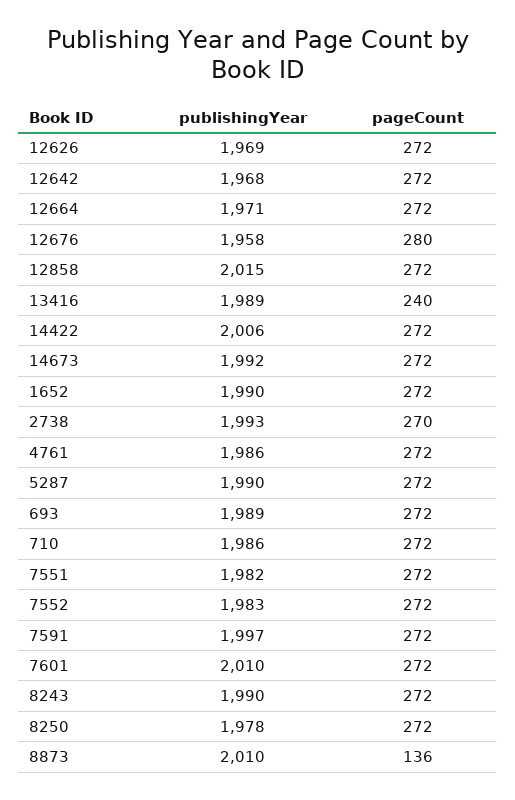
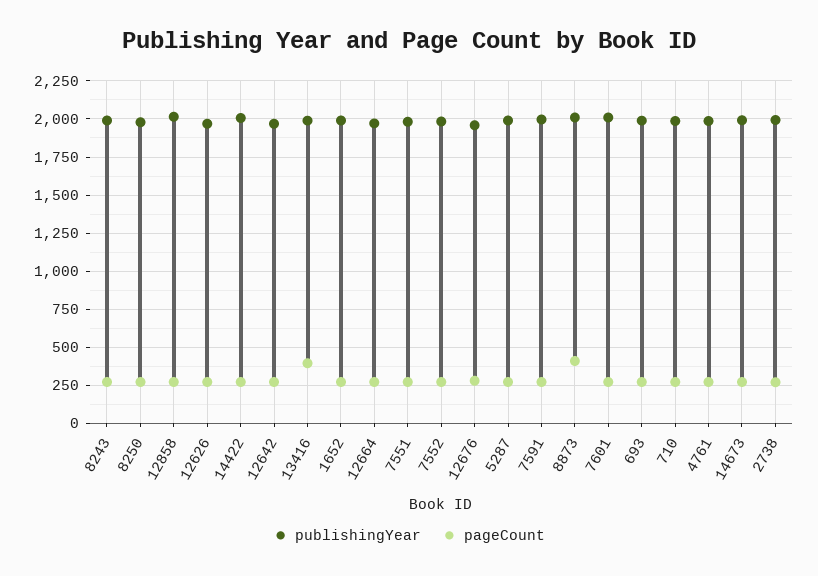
  {
    "publishingYear": {
      "12626": 1969,
      "12642": 1968,
      "12664": 1971,
      "12676": 1958,
      "12858": 2015,
      "13416": 1989,
      "14422": 2006,
      "14673": 1992,
      "1652": 1990,
      "2738": 1993,
      "4761": 1986,
      "5287": 1990,
      "693": 1989,
      "710": 1986,
      "7551": 1982,
      "7552": 1983,
      "7591": 1997,
      "7601": 2010,
      "8243": 1990,
      "8250": 1978,
      "8873": 2010
    },
    "pageCount": {
      "12626": 272,
      "12642": 272,
      "12664": 272,
      "12676": 280,
      "12858": 272,
-     "13416": 240,
+     "13416": 400,
      "14422": 272,
      "14673": 272,
      "1652": 272,
      "2738": 270,
      "4761": 272,
      "5287": 272,
      "693": 272,
      "710": 272,
      "7551": 272,
      "7552": 272,
      "7591": 272,
      "7601": 272,
      "8243": 272,
      "8250": 272,
-     "8873": 136
+     "8873": 400
    }
  }

